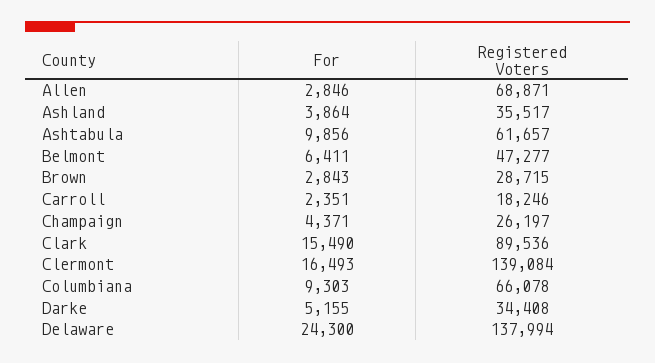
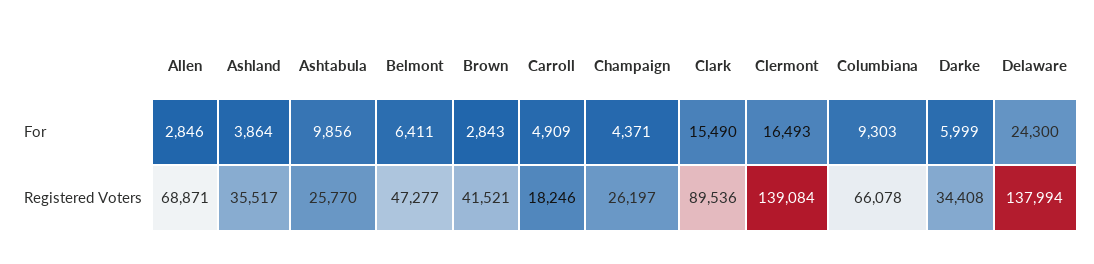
  {
    "For": {
      "Allen": 2846,
      "Ashland": 3864,
      "Ashtabula": 9856,
      "Belmont": 6411,
      "Brown": 2843,
-     "Carroll": 2351,
+     "Carroll": 4909,
      "Champaign": 4371,
      "Clark": 15490,
      "Clermont": 16493,
      "Columbiana": 9303,
-     "Darke": 5155,
+     "Darke": 5999,
      "Delaware": 24300
    },
    "Registered Voters": {
      "Allen": 68871,
      "Ashland": 35517,
-     "Ashtabula": 61657,
+     "Ashtabula": 25770,
      "Belmont": 47277,
-     "Brown": 28715,
+     "Brown": 41521,
      "Carroll": 18246,
      "Champaign": 26197,
      "Clark": 89536,
      "Clermont": 139084,
      "Columbiana": 66078,
      "Darke": 34408,
      "Delaware": 137994
    }
  }

